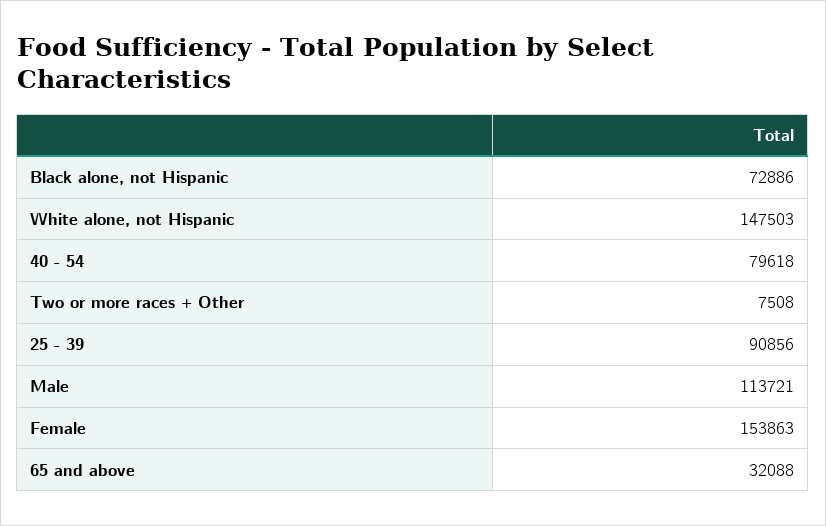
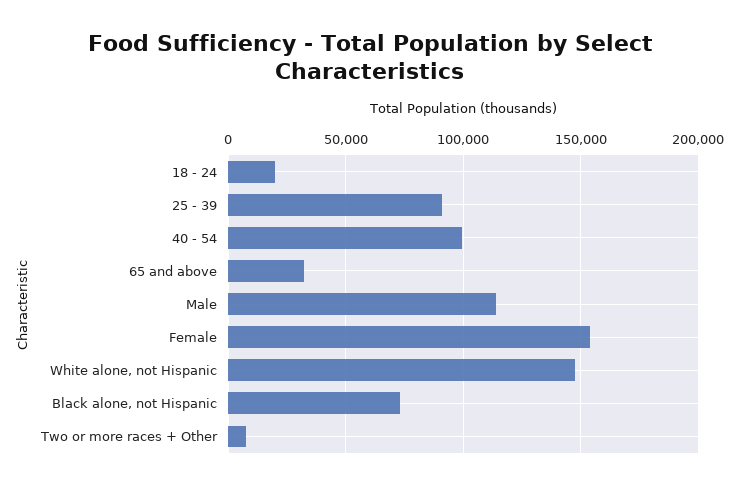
  {
    "Black alone, not Hispanic": 72886,
    "White alone, not Hispanic": 147503,
-   "40 - 54": 79618,
+   "40 - 54": 100000,
    "Two or more races + Other": 7508,
    "25 - 39": 90856,
    "Male": 113721,
    "Female": 153863,
-   "65 and above": 32088
+   "65 and above": 32088,
+   "18 - 24": 20000
  }

